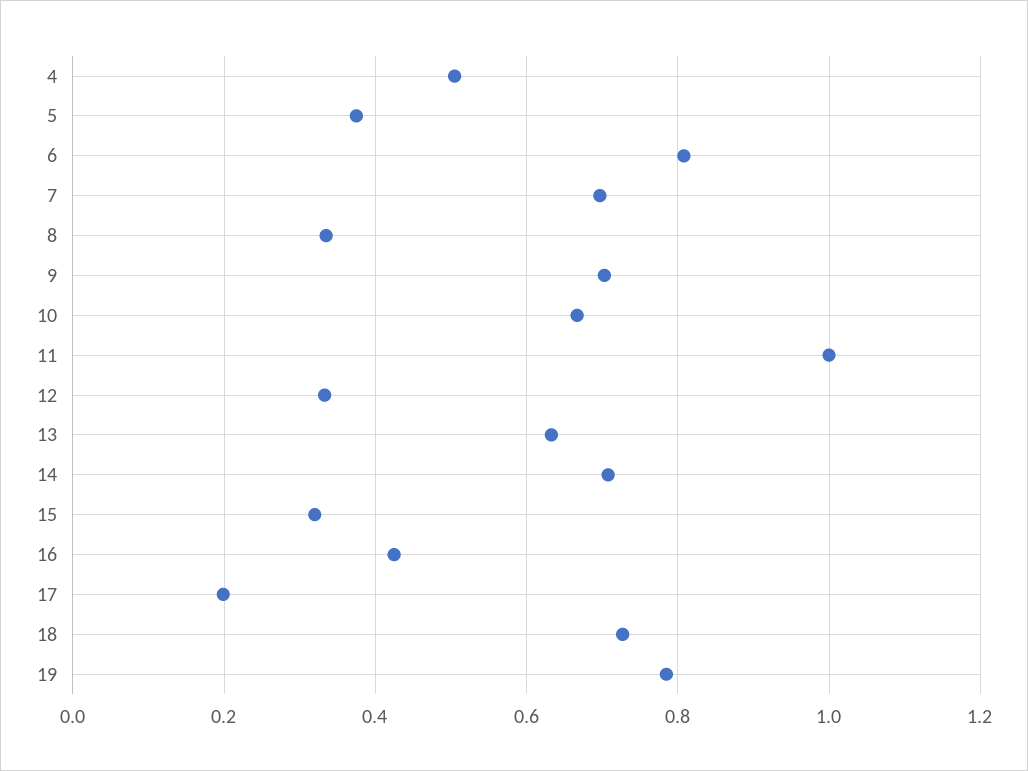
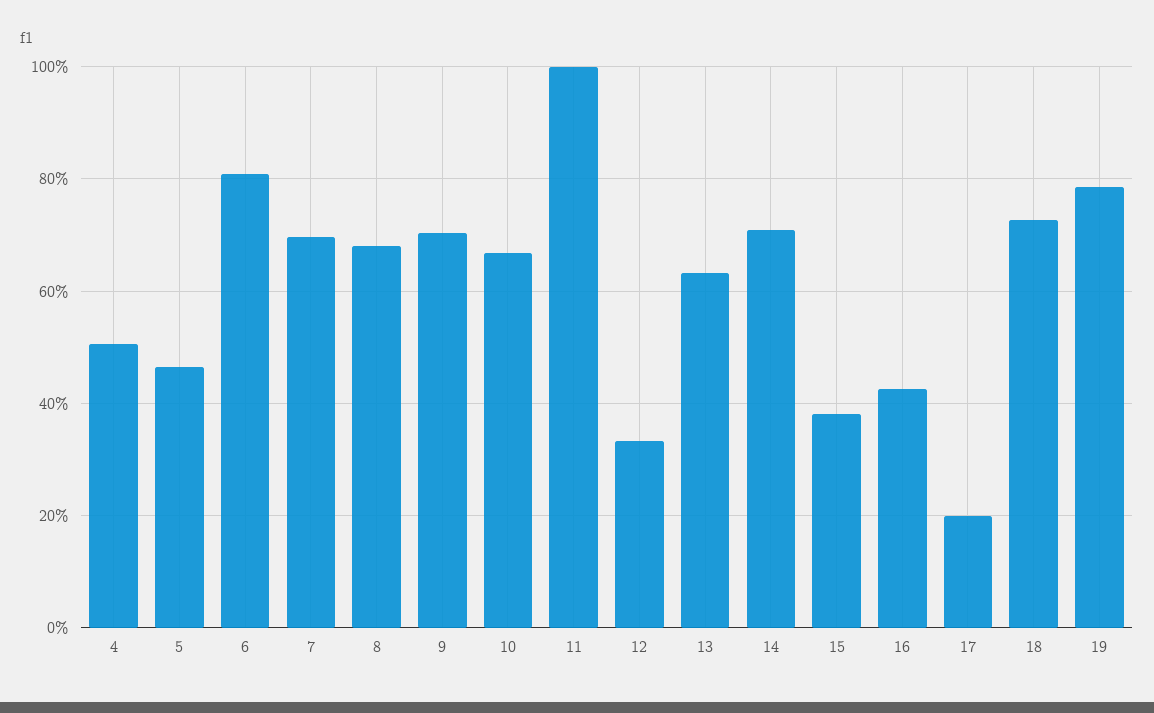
  {
    "4": 0.5,
-   "5": 0.38,
+   "5": 0.46,
    "6": 0.8,
    "7": 0.7,
-   "8": 0.34,
+   "8": 0.68,
    "9": 0.7,
    "10": 0.66,
    "11": 1,
    "12": 0.34,
    "13": 0.64,
    "14": 0.7,
-   "15": 0.32,
+   "15": 0.38,
    "16": 0.42,
    "17": 0.2,
    "18": 0.72,
    "19": 0.78
  }

